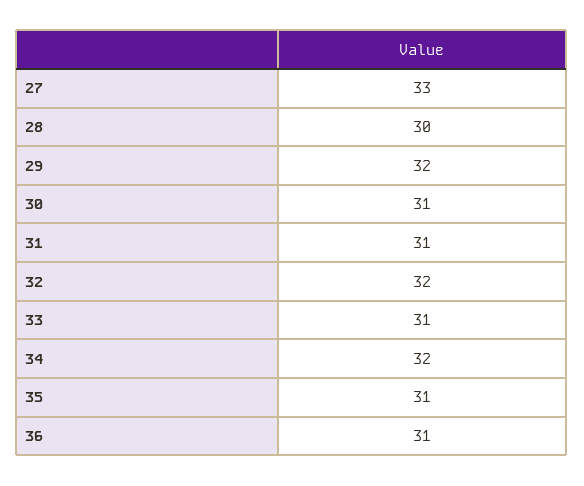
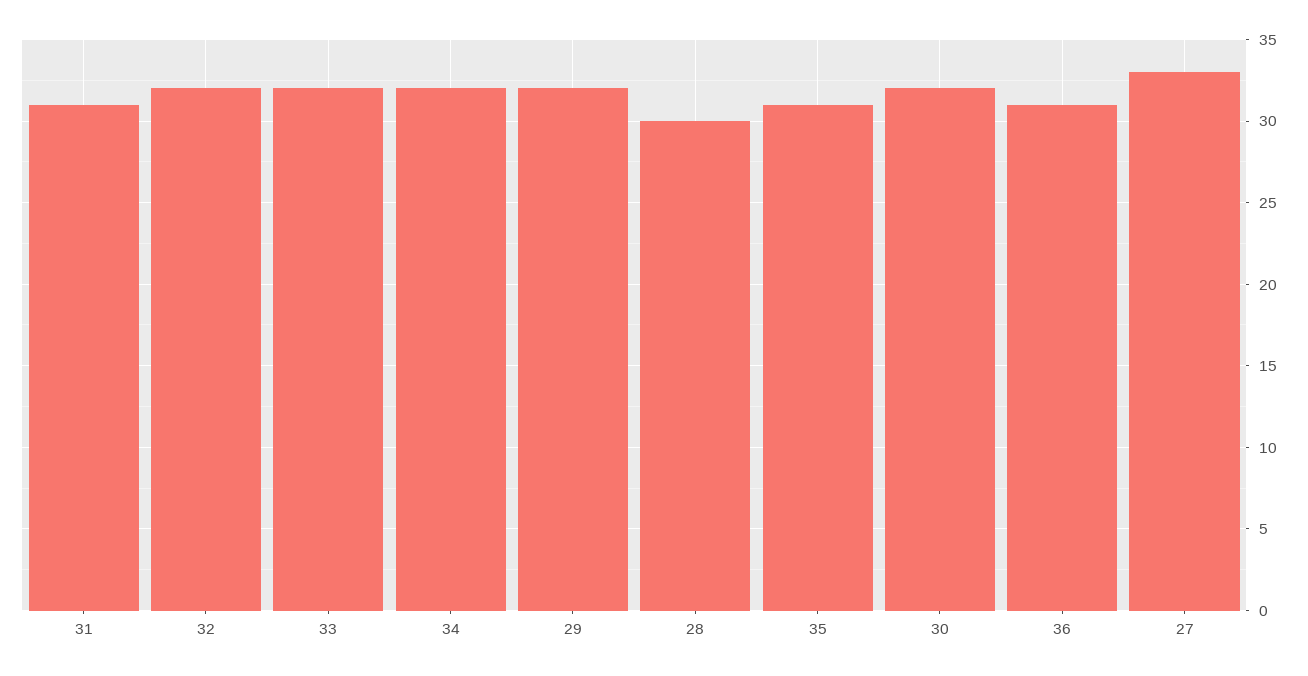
  {
    "27": 33,
    "28": 30,
    "29": 32,
-   "30": 31,
+   "30": 32,
    "31": 31,
    "32": 32,
-   "33": 31,
+   "33": 32,
    "34": 32,
    "35": 31,
    "36": 31
  }

